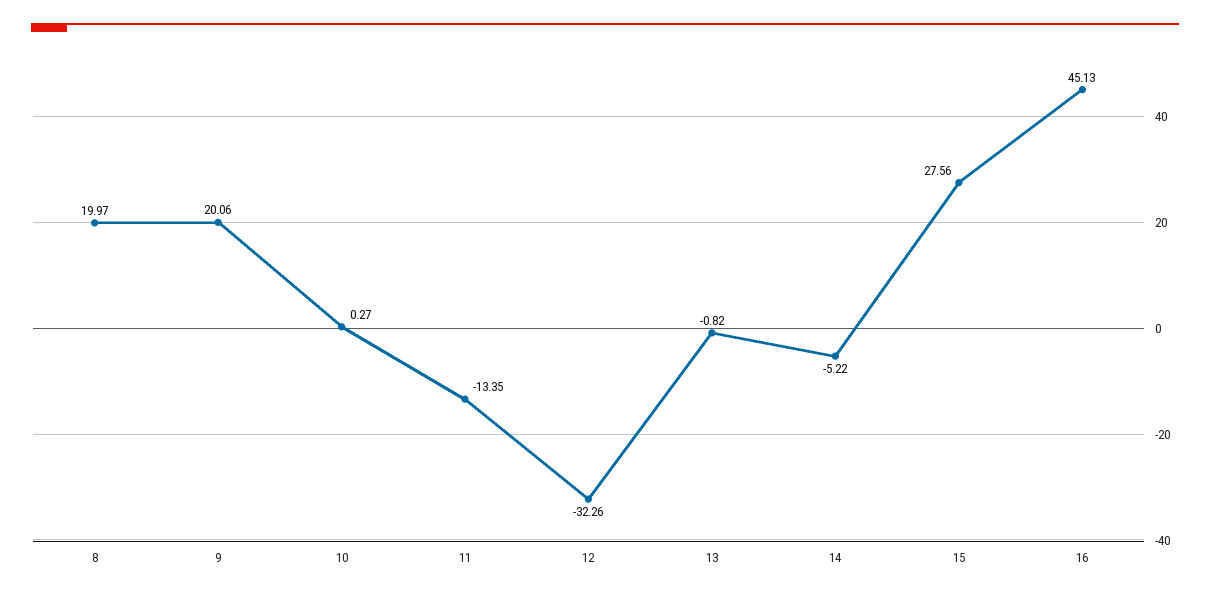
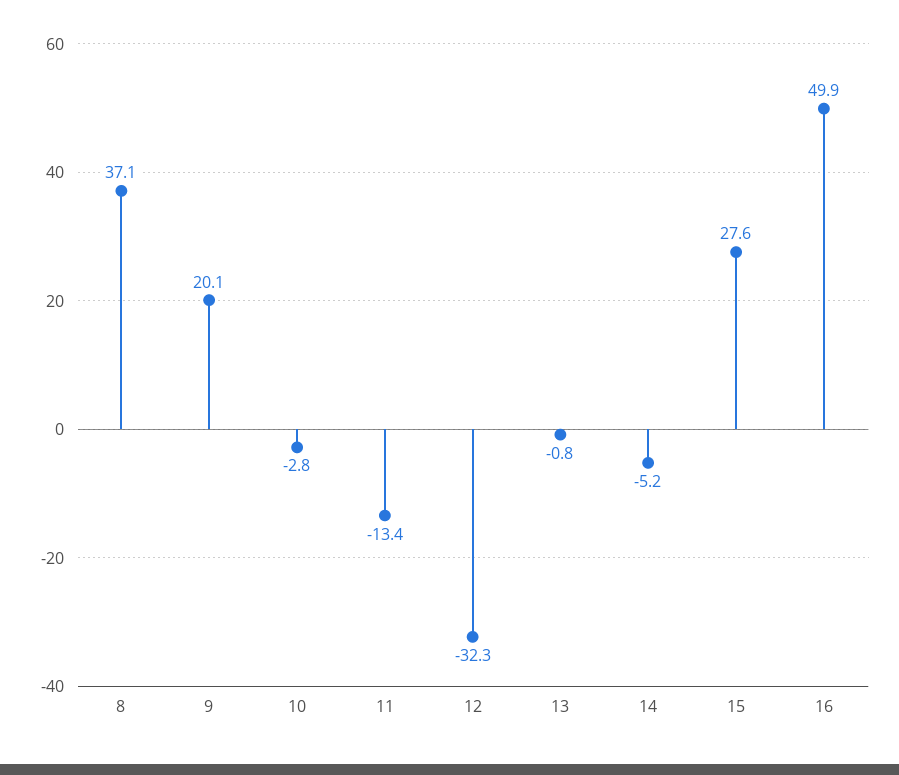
  {
-   "8": 19.97,
+   "8": 37.1,
    "9": 20.06,
-   "10": 0.27,
+   "10": -2.8,
    "11": -13.35,
    "12": -32.26,
    "13": -0.82,
    "14": -5.22,
    "15": 27.56,
-   "16": 45.13
+   "16": 49.9
  }

